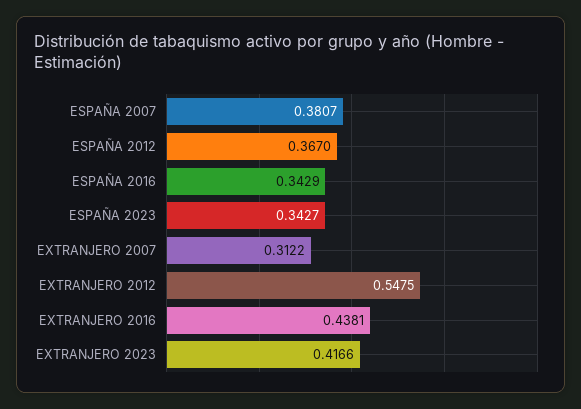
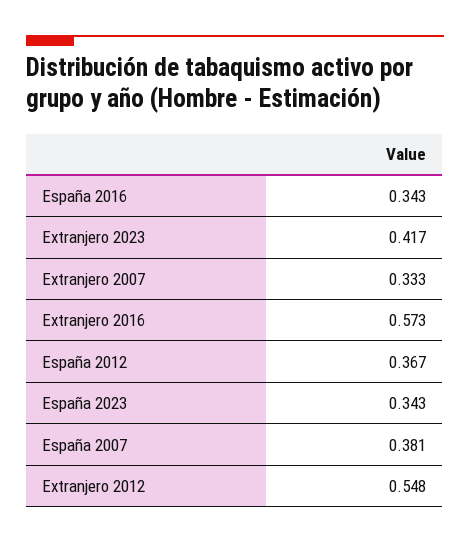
  {
    "ESPAÑA 2007": 0.3807,
    "ESPAÑA 2012": 0.367,
    "ESPAÑA 2016": 0.3429,
    "ESPAÑA 2023": 0.3427,
-   "EXTRANJERO 2007": 0.3122,
+   "EXTRANJERO 2007": 0.333,
    "EXTRANJERO 2012": 0.5475,
-   "EXTRANJERO 2016": 0.4381,
+   "EXTRANJERO 2016": 0.573,
    "EXTRANJERO 2023": 0.4166
  }

